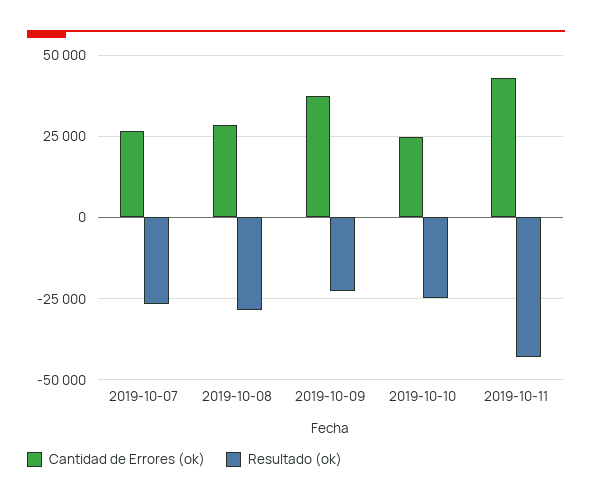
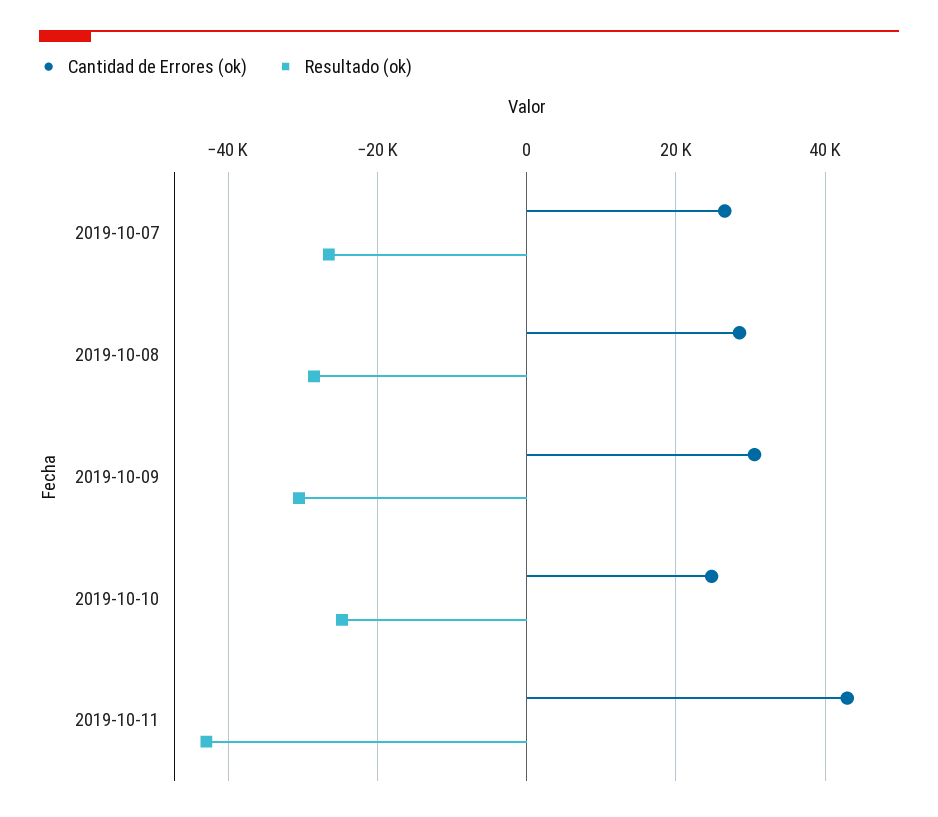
  {
    "Cantidad de Errores (ok)": {
      "2019-10-07": 26000,
      "2019-10-08": 28000,
-     "2019-10-09": 37500,
+     "2019-10-09": 30000,
      "2019-10-10": 24000,
      "2019-10-11": 42000
    },
    "Resultado (ok)": {
      "2019-10-07": -26000,
      "2019-10-08": -28000,
-     "2019-10-09": -22500,
+     "2019-10-09": -30000,
      "2019-10-10": -24000,
      "2019-10-11": -42000
    }
  }

